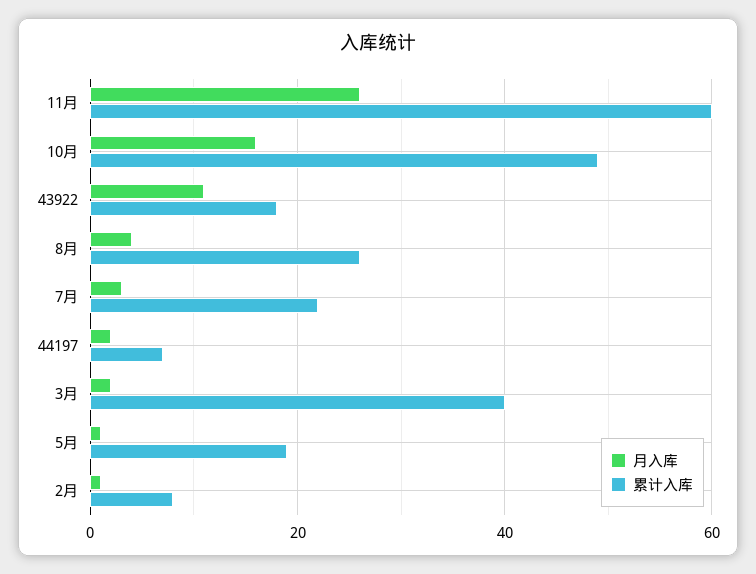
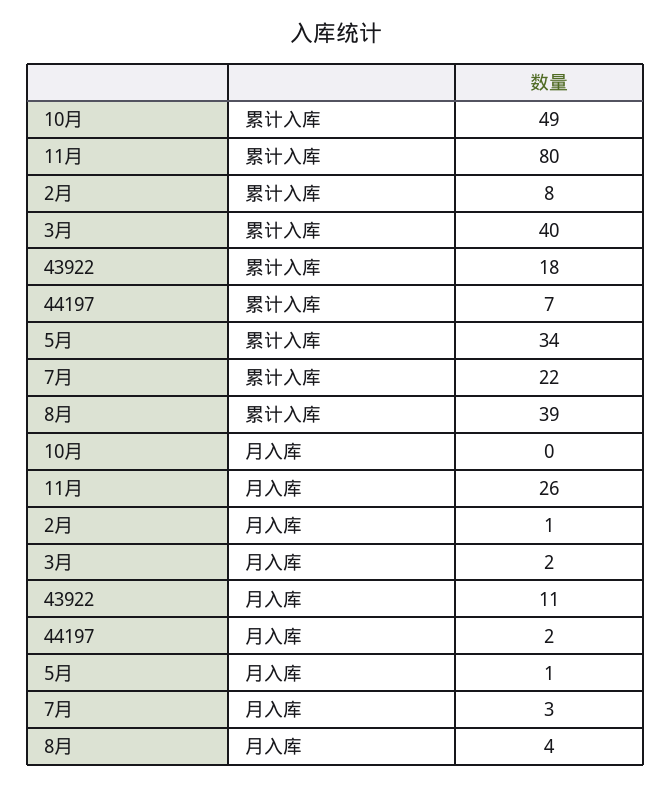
  {
    "月入库": {
      "11月": 26,
-     "10月": 15,
+     "10月": 0,
      "43922": 11,
      "8月": 4,
      "7月": 3,
      "44197": 2,
      "3月": 2,
      "5月": 1,
      "2月": 1
    },
    "累计入库": {
-     "11月": 60,
+     "11月": 80,
      "10月": 49,
      "43922": 18,
-     "8月": 25,
+     "8月": 39,
      "7月": 22,
      "44197": 7,
      "3月": 40,
-     "5月": 20,
+     "5月": 34,
      "2月": 8
    }
  }

